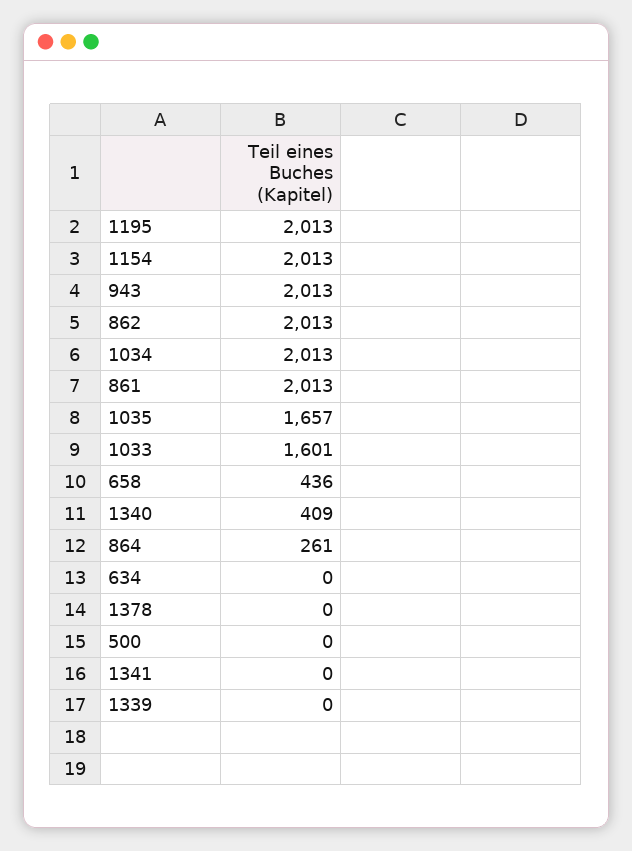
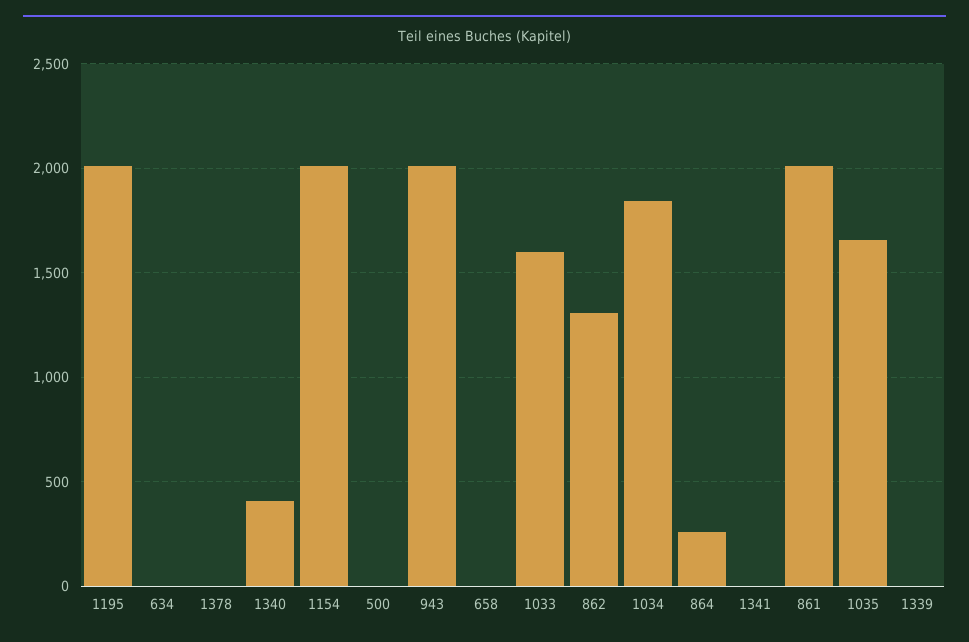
  {
    "1195": 2013,
    "1154": 2013,
    "943": 2013,
-   "862": 2013,
+   "862": 1300,
-   "1034": 2013,
+   "1034": 1850,
    "861": 2013,
    "1035": 1657,
    "1033": 1601,
-   "658": 436,
+   "658": 0,
    "1340": 409,
    "864": 261,
    "634": 0,
    "1378": 0,
    "500": 0,
    "1341": 0,
    "1339": 0
  }

